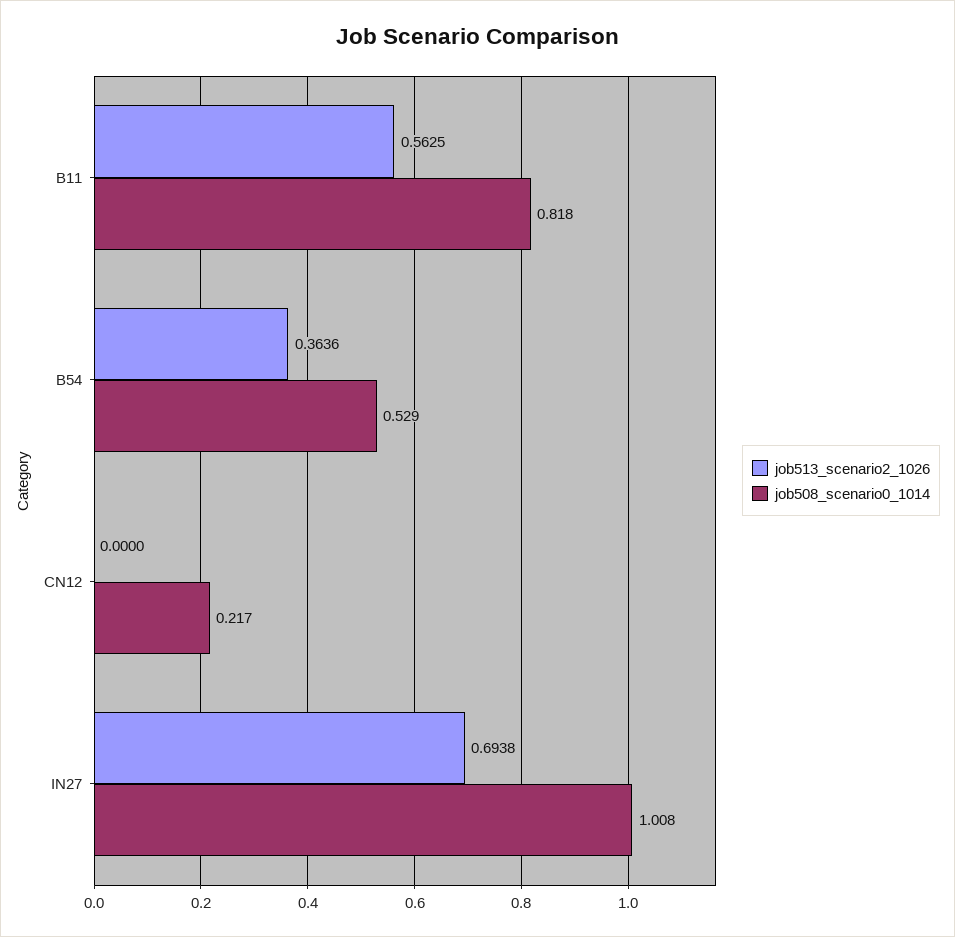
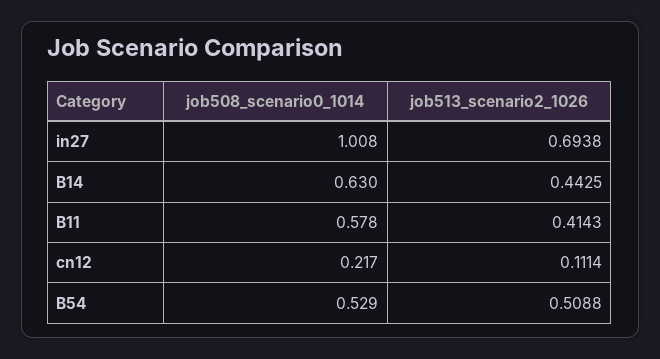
  {
    "job513_scenario2_1026": {
-     "B11": 0.5625,
+     "B11": 0.4143,
-     "B54": 0.3636,
+     "B54": 0.5088,
-     "CN12": 0,
+     "CN12": 0.1114,
-     "IN27": 0.6938
+     "IN27": 0.6938,
+     "B14": 0.4425
    },
    "job508_scenario0_1014": {
-     "B11": 0.818,
+     "B11": 0.578,
      "B54": 0.529,
      "CN12": 0.217,
-     "IN27": 1.008
+     "IN27": 1.008,
+     "B14": 0.63
    }
  }

